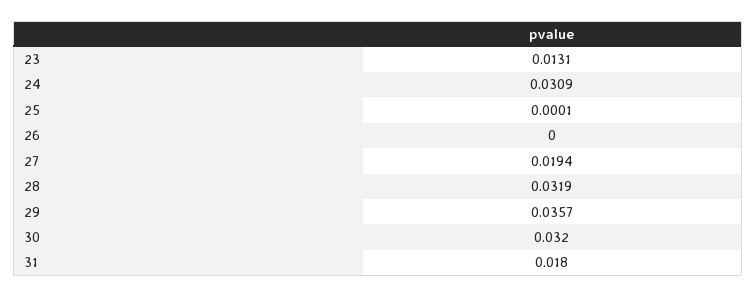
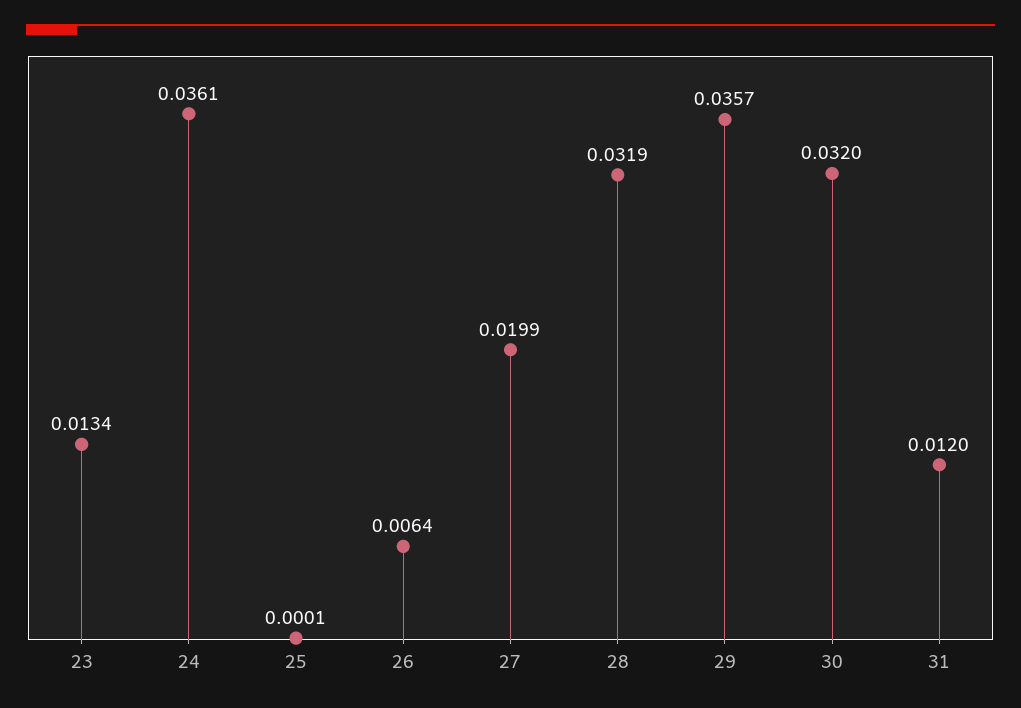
  {
-   "23": 0.0131,
+   "23": 0.0134,
-   "24": 0.0309,
+   "24": 0.0361,
    "25": 0.0001,
-   "26": 0,
+   "26": 0.0064,
-   "27": 0.0194,
+   "27": 0.0199,
    "28": 0.0319,
    "29": 0.0357,
    "30": 0.032,
-   "31": 0.018
+   "31": 0.012
  }

